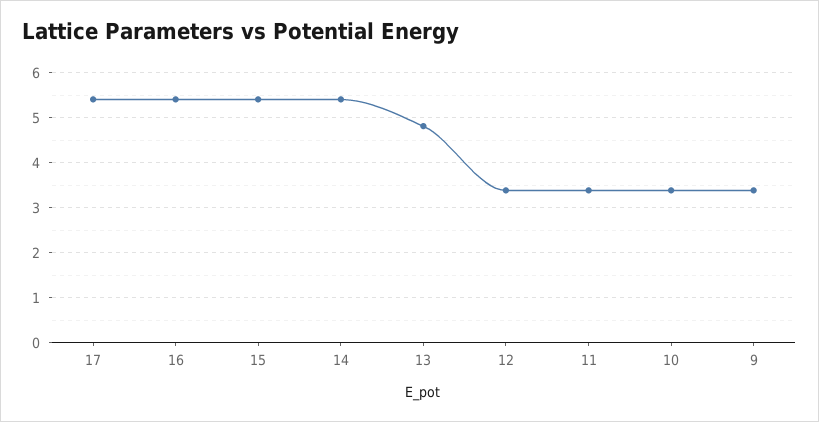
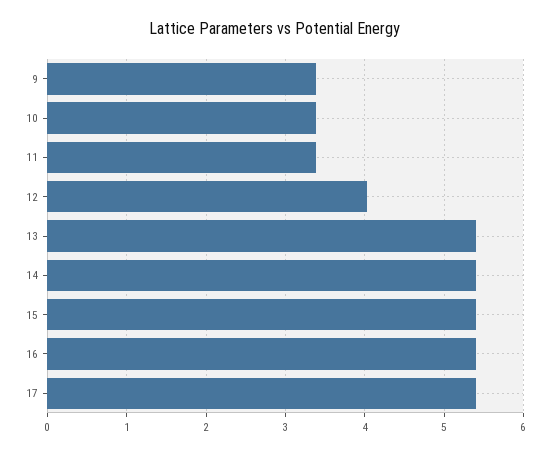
  {
    "17": 5.4,
    "16": 5.4,
    "15": 5.4,
    "14": 5.4,
-   "13": 4.8,
+   "13": 5.4,
-   "12": 3.4,
+   "12": 4,
    "11": 3.4,
    "10": 3.4,
    "9": 3.4
  }

